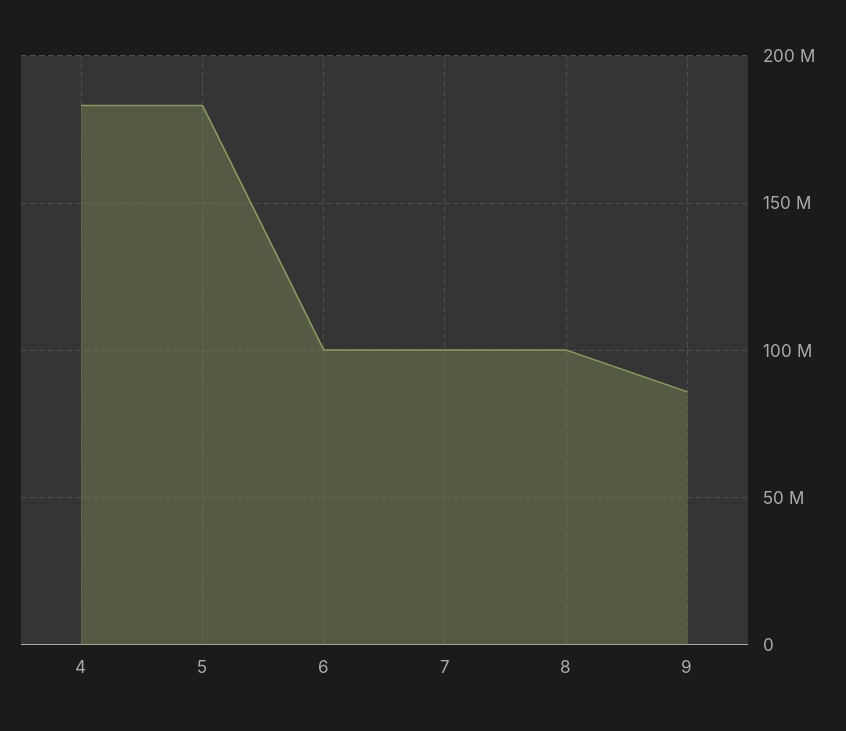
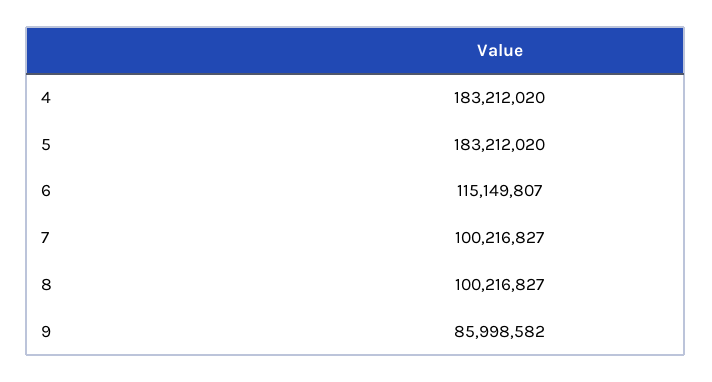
  {
    "4": 183212020,
    "5": 183212020,
-   "6": 100000000,
+   "6": 115149807,
    "7": 100216827,
    "8": 100216827,
    "9": 85998582
  }

